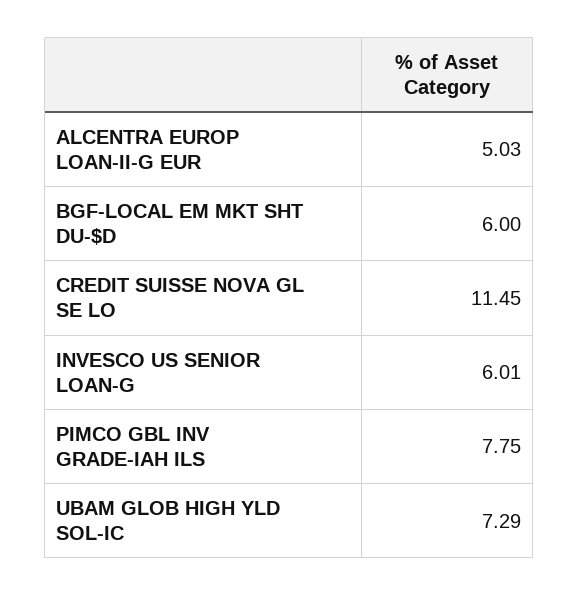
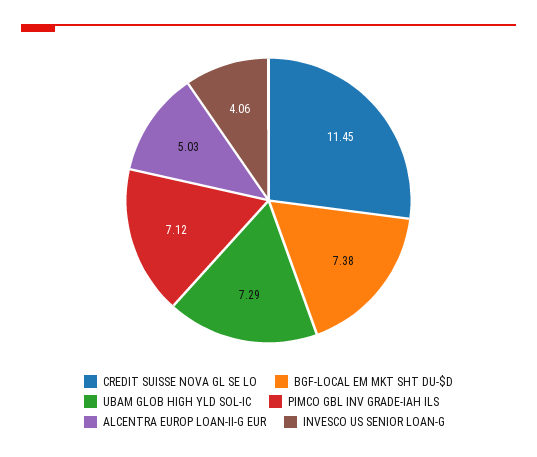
  {
    "ALCENTRA EUROP LOAN-II-G EUR": 5.03,
-   "BGF-LOCAL EM MKT SHT DU-$D": 6,
+   "BGF-LOCAL EM MKT SHT DU-$D": 7.38,
    "CREDIT SUISSE NOVA GL SE LO": 11.45,
-   "INVESCO US SENIOR LOAN-G": 6.01,
+   "INVESCO US SENIOR LOAN-G": 4.06,
-   "PIMCO GBL INV GRADE-IAH ILS": 7.75,
+   "PIMCO GBL INV GRADE-IAH ILS": 7.12,
    "UBAM GLOB HIGH YLD SOL-IC": 7.29
  }

